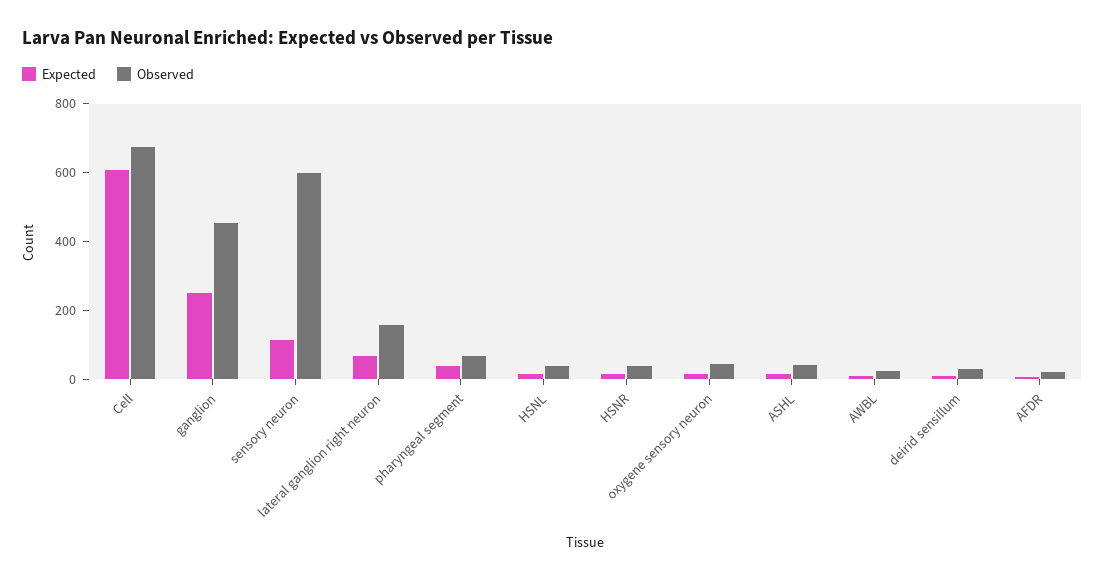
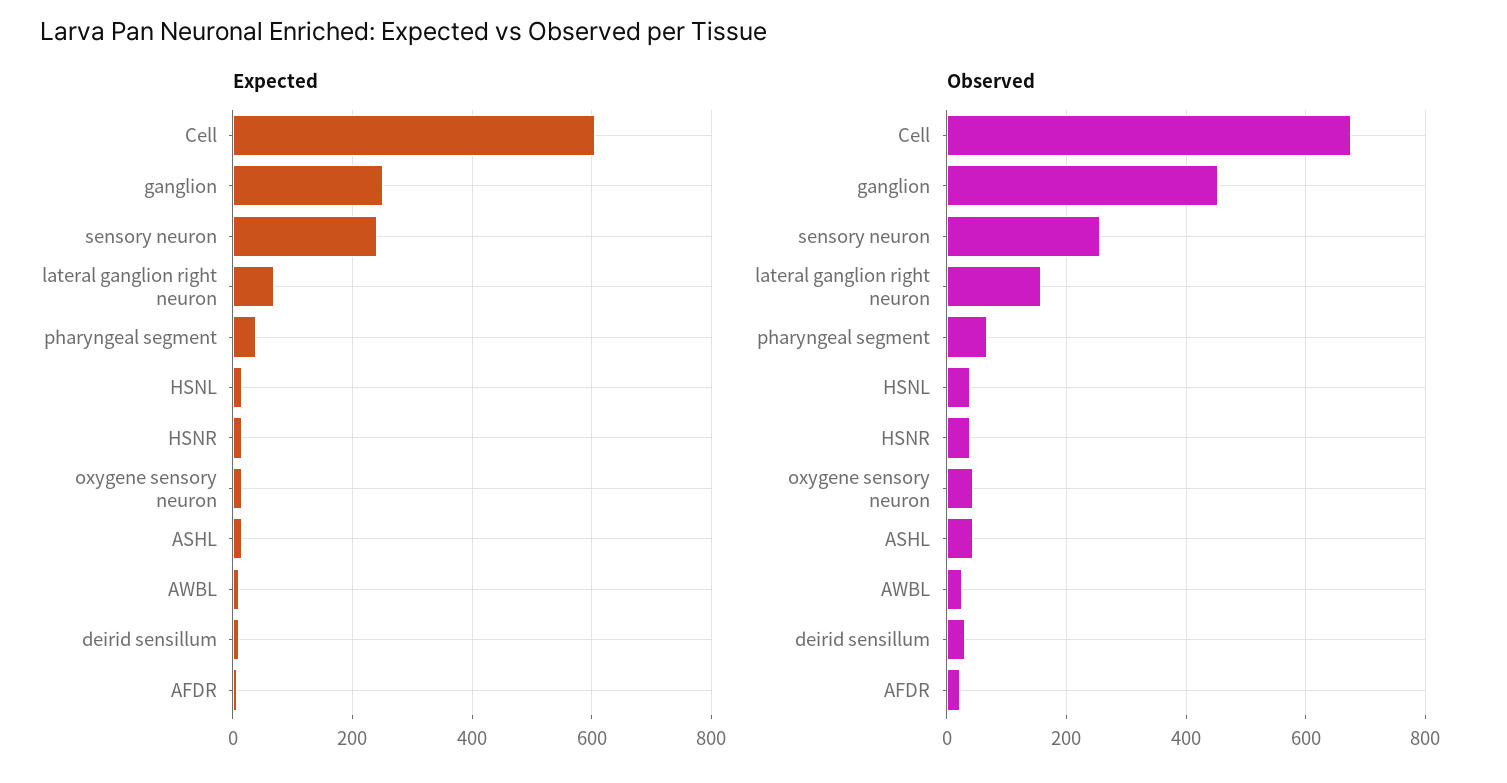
  {
    "Expected": {
      "Cell": 600,
      "ganglion": 260,
-     "sensory neuron": 100,
+     "sensory neuron": 240,
      "lateral ganglion right neuron": 60,
      "pharyngeal segment": 40,
      "HSNL": 20,
      "HSNR": 20,
      "oxygene sensory neuron": 20,
      "ASHL": 20,
      "AWBL": 20,
      "deirid sensillum": 0,
      "AFDR": 0
    },
    "Observed": {
      "Cell": 680,
      "ganglion": 460,
-     "sensory neuron": 600,
+     "sensory neuron": 260,
      "lateral ganglion right neuron": 160,
      "pharyngeal segment": 60,
      "HSNL": 40,
      "HSNR": 40,
      "oxygene sensory neuron": 40,
      "ASHL": 40,
      "AWBL": 20,
      "deirid sensillum": 40,
      "AFDR": 20
    }
  }

